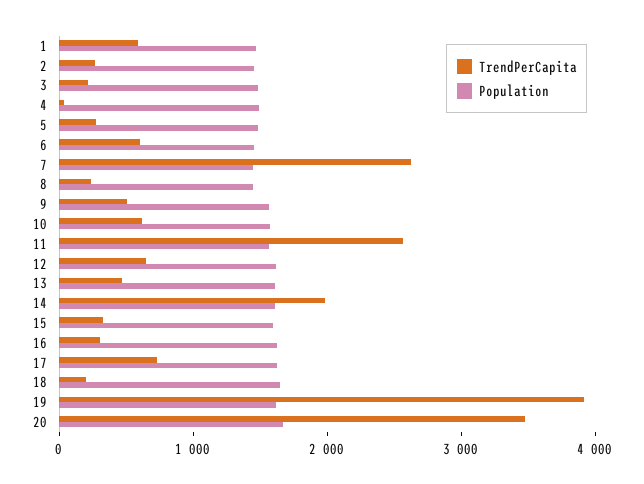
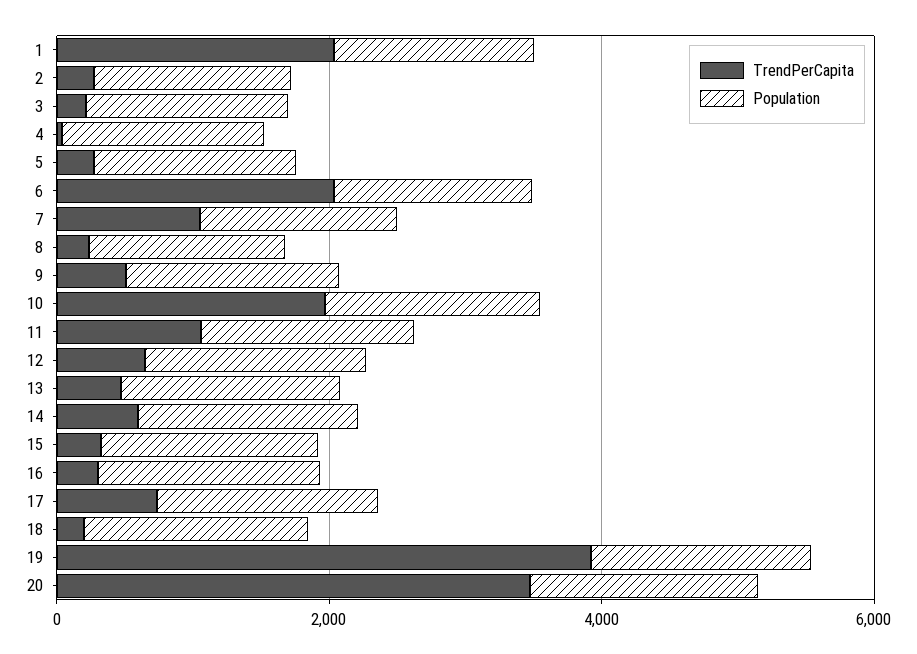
  {
    "TrendPerCapita": {
-     "1": 600,
+     "1": 2000,
      "2": 200,
      "3": 200,
      "4": 0,
      "5": 200,
-     "6": 600,
+     "6": 2000,
-     "7": 2600,
+     "7": 1000,
      "8": 200,
      "9": 600,
-     "10": 600,
+     "10": 2000,
-     "11": 2600,
+     "11": 1000,
      "12": 600,
      "13": 400,
-     "14": 2000,
+     "14": 500,
      "15": 400,
      "16": 400,
      "17": 800,
      "18": 200,
      "19": 4000,
      "20": 3400
    },
    "Population": {
      "1": 1400,
      "2": 1400,
      "3": 1400,
      "4": 1400,
      "5": 1400,
      "6": 1400,
      "7": 1400,
      "8": 1400,
      "9": 1600,
      "10": 1600,
      "11": 1600,
      "12": 1600,
      "13": 1600,
      "14": 1600,
      "15": 1600,
      "16": 1600,
      "17": 1600,
      "18": 1600,
      "19": 1600,
      "20": 1600
    }
  }

